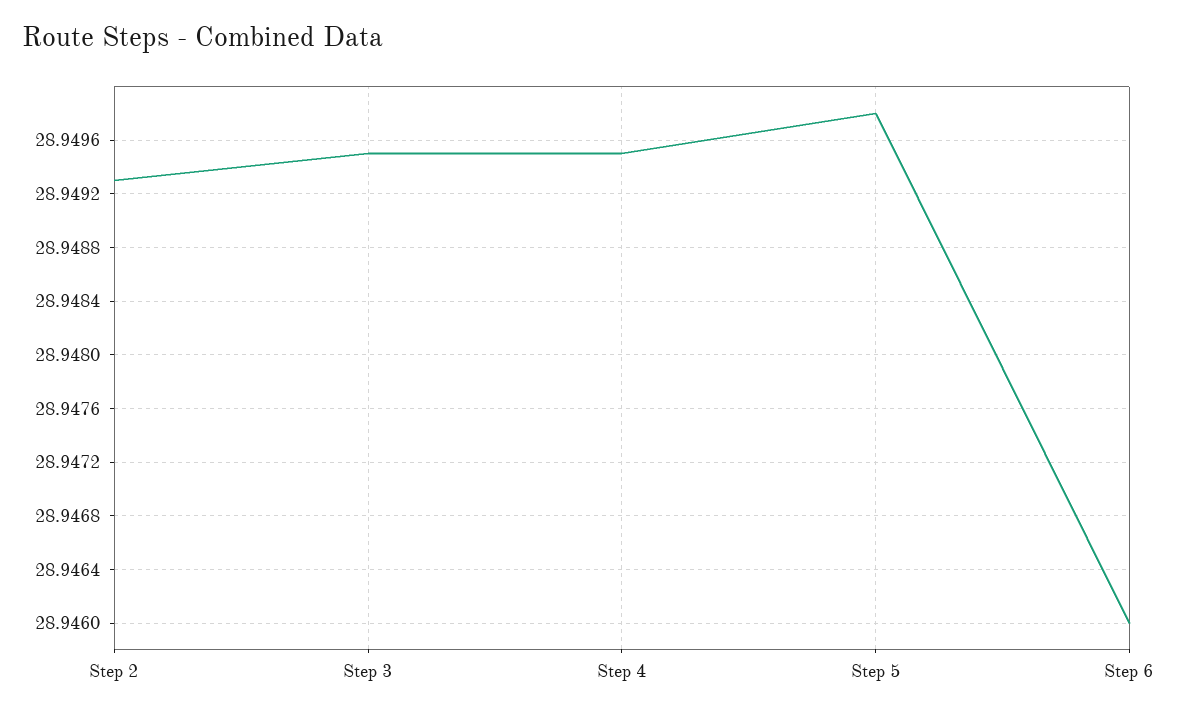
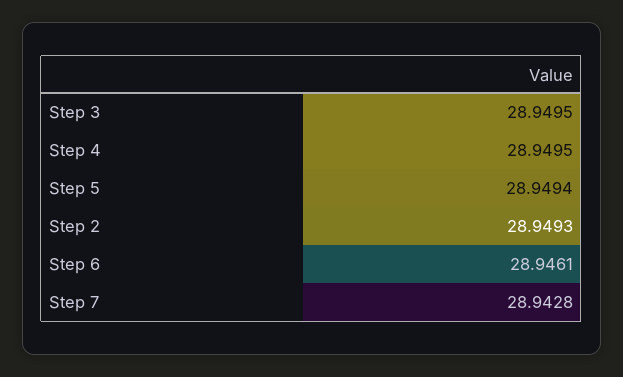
  {
    "Step 2": 28.9493,
    "Step 3": 28.9495,
    "Step 4": 28.9495,
-   "Step 5": 28.9498,
+   "Step 5": 28.9494,
-   "Step 6": 28.946
+   "Step 6": 28.9461,
+   "Step 7": 28.9428
  }

